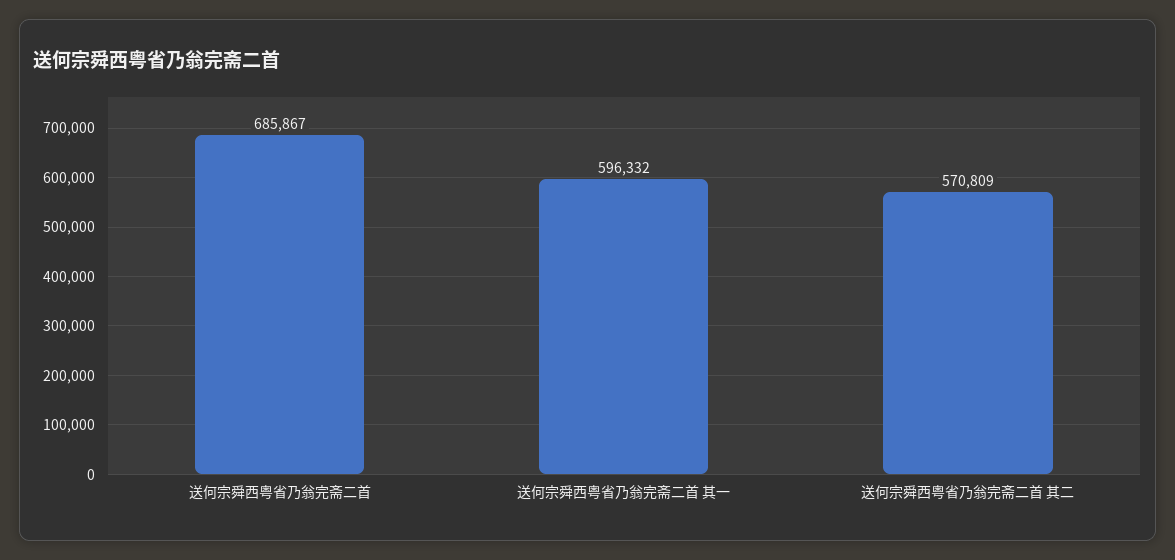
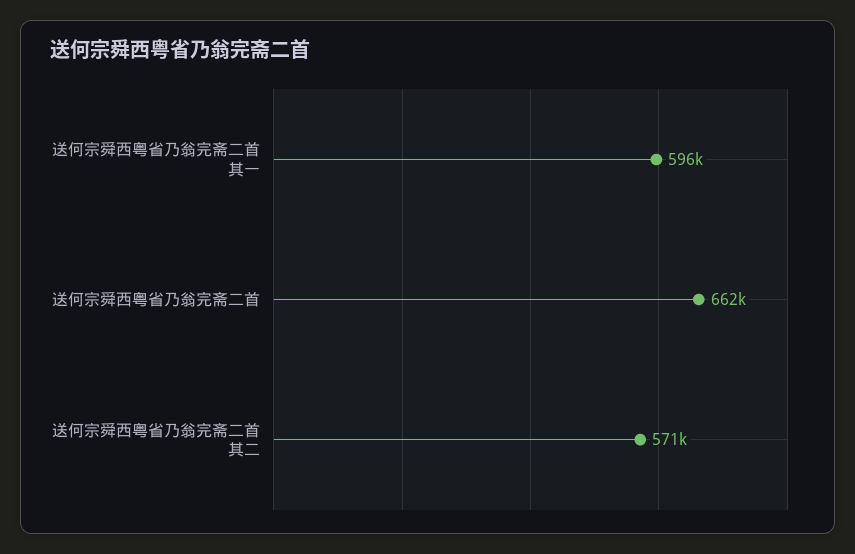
  {
-   "送何宗舜西粤省乃翁完斋二首": 685867,
+   "送何宗舜西粤省乃翁完斋二首": 662000,
    "送何宗舜西粤省乃翁完斋二首 其一": 596332,
    "送何宗舜西粤省乃翁完斋二首 其二": 570809
  }

